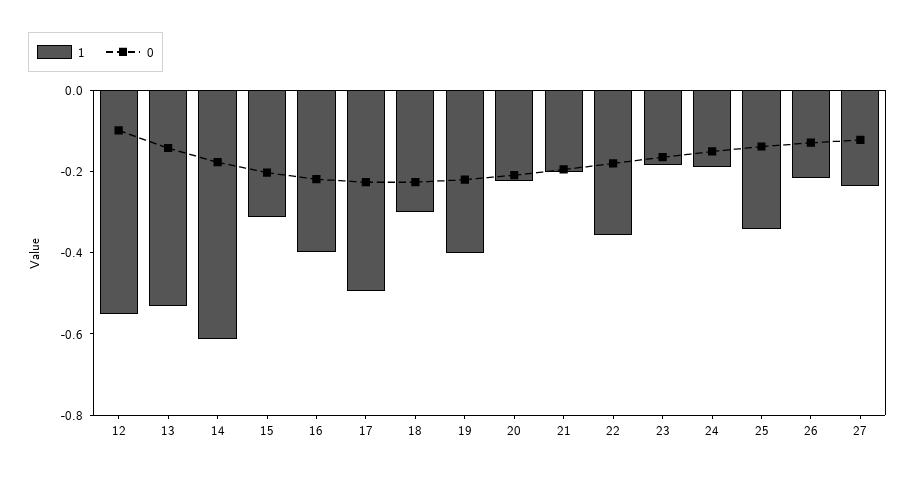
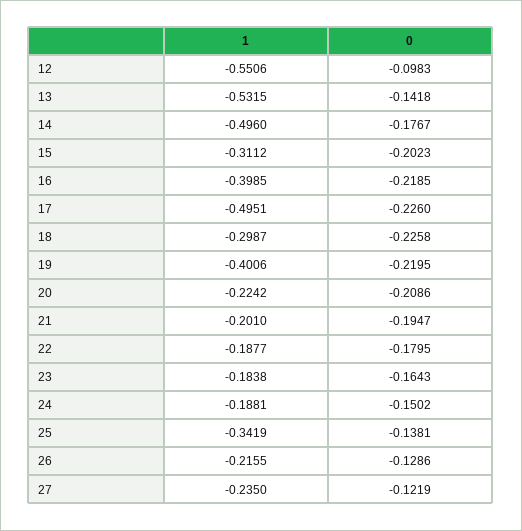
  {
    "1": {
      "12": -0.5506,
      "13": -0.5315,
-     "14": -0.6,
+     "14": -0.496,
      "15": -0.3112,
      "16": -0.3985,
      "17": -0.4951,
      "18": -0.2987,
      "19": -0.4006,
      "20": -0.2242,
      "21": -0.201,
-     "22": -0.35,
+     "22": -0.1877,
      "23": -0.1838,
      "24": -0.1881,
      "25": -0.3419,
      "26": -0.2155,
      "27": -0.235
    },
    "0": {
      "12": -0.0983,
      "13": -0.1418,
      "14": -0.1767,
      "15": -0.2023,
      "16": -0.2185,
      "17": -0.226,
      "18": -0.2258,
      "19": -0.2195,
      "20": -0.2086,
      "21": -0.1947,
      "22": -0.1795,
      "23": -0.1643,
      "24": -0.1502,
      "25": -0.1381,
      "26": -0.1286,
      "27": -0.1219
    }
  }

